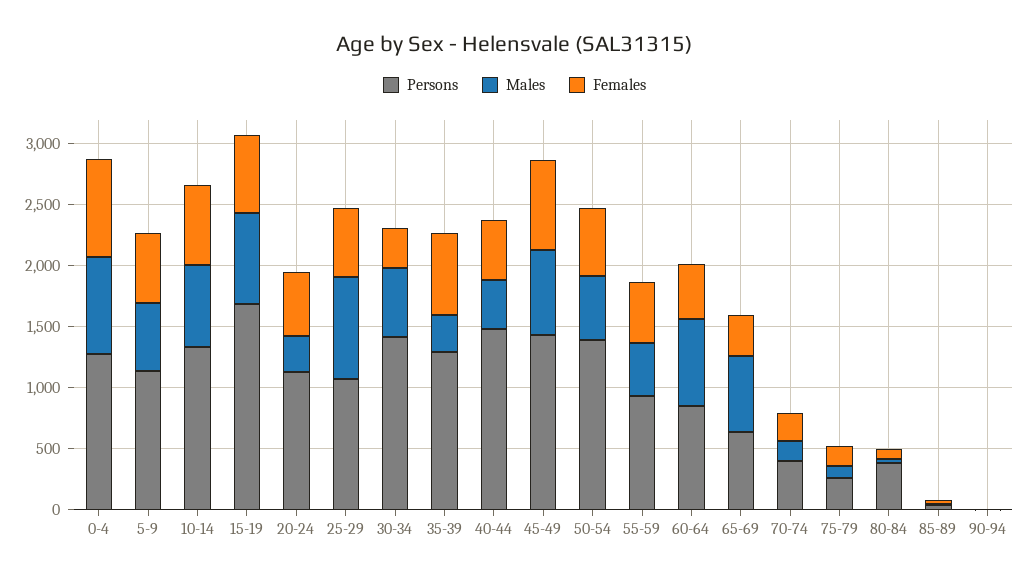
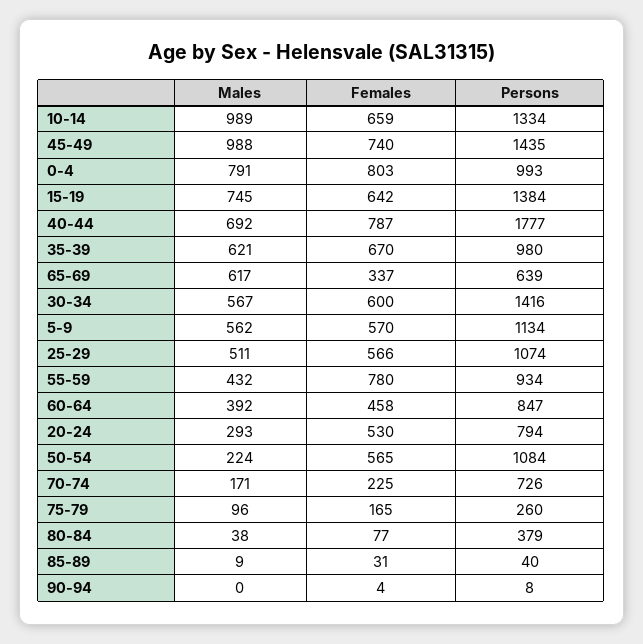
  {
    "Persons": {
-     "0-4": 1300,
+     "0-4": 993,
      "5-9": 1134,
      "10-14": 1334,
-     "15-19": 1700,
+     "15-19": 1384,
-     "20-24": 1100,
+     "20-24": 794,
      "25-29": 1074,
      "30-34": 1416,
-     "35-39": 1300,
+     "35-39": 980,
-     "40-44": 1500,
+     "40-44": 1777,
      "45-49": 1435,
-     "50-54": 1400,
+     "50-54": 1084,
      "55-59": 934,
      "60-64": 847,
      "65-69": 639,
-     "70-74": 400,
+     "70-74": 726,
      "75-79": 260,
      "80-84": 379,
      "85-89": 40,
      "90-94": 8
    },
    "Males": {
      "0-4": 791,
      "5-9": 562,
-     "10-14": 700,
+     "10-14": 989,
      "15-19": 745,
      "20-24": 293,
-     "25-29": 800,
+     "25-29": 511,
      "30-34": 567,
-     "35-39": 300,
+     "35-39": 621,
-     "40-44": 400,
+     "40-44": 692,
-     "45-49": 700,
+     "45-49": 988,
-     "50-54": 500,
+     "50-54": 224,
      "55-59": 432,
-     "60-64": 700,
+     "60-64": 392,
      "65-69": 617,
      "70-74": 171,
      "75-79": 96,
      "80-84": 38,
      "85-89": 9,
      "90-94": 0
    },
    "Females": {
      "0-4": 803,
      "5-9": 570,
      "10-14": 659,
      "15-19": 642,
      "20-24": 530,
      "25-29": 566,
-     "30-34": 300,
+     "30-34": 600,
      "35-39": 670,
-     "40-44": 500,
+     "40-44": 787,
      "45-49": 740,
      "50-54": 565,
-     "55-59": 500,
+     "55-59": 780,
      "60-64": 458,
      "65-69": 337,
      "70-74": 225,
      "75-79": 165,
      "80-84": 77,
      "85-89": 31,
      "90-94": 4
    }
  }

